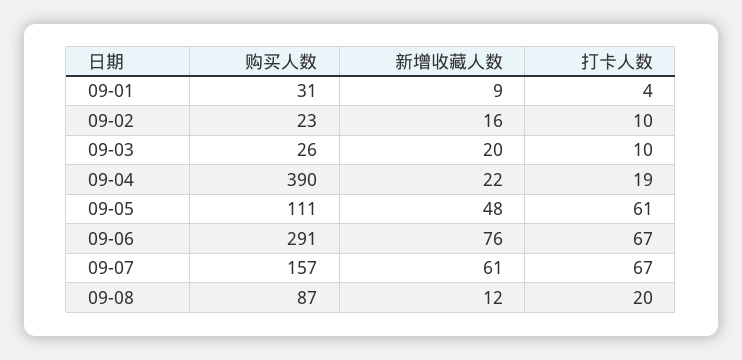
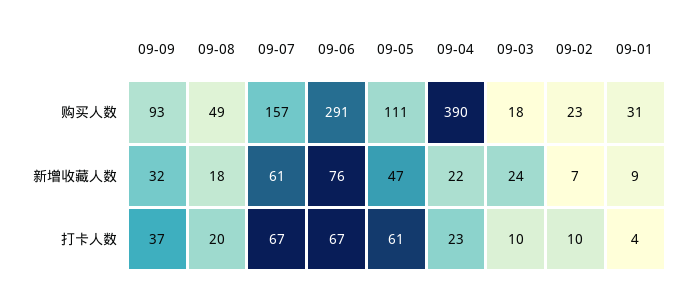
  {
    "购买人数": {
      "09-01": 31,
      "09-02": 23,
-     "09-03": 26,
+     "09-03": 18,
      "09-04": 390,
      "09-05": 111,
      "09-06": 291,
      "09-07": 157,
-     "09-08": 87
+     "09-08": 49,
+     "09-09": 93
    },
    "新增收藏人数": {
      "09-01": 9,
-     "09-02": 16,
+     "09-02": 7,
-     "09-03": 20,
+     "09-03": 24,
      "09-04": 22,
-     "09-05": 48,
+     "09-05": 47,
      "09-06": 76,
      "09-07": 61,
-     "09-08": 12
+     "09-08": 18,
+     "09-09": 32
    },
    "打卡人数": {
      "09-01": 4,
      "09-02": 10,
      "09-03": 10,
-     "09-04": 19,
+     "09-04": 23,
      "09-05": 61,
      "09-06": 67,
      "09-07": 67,
-     "09-08": 20
+     "09-08": 20,
+     "09-09": 37
    }
  }

